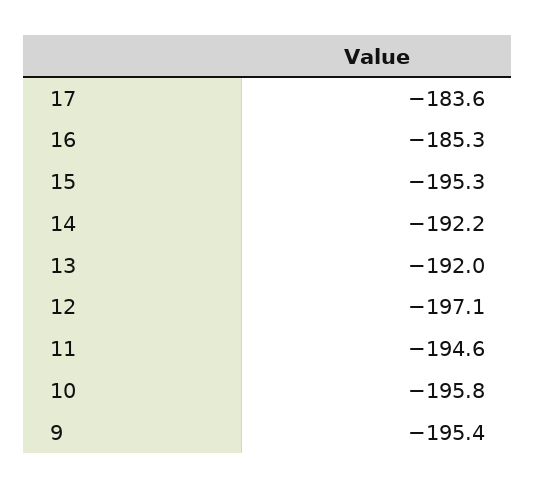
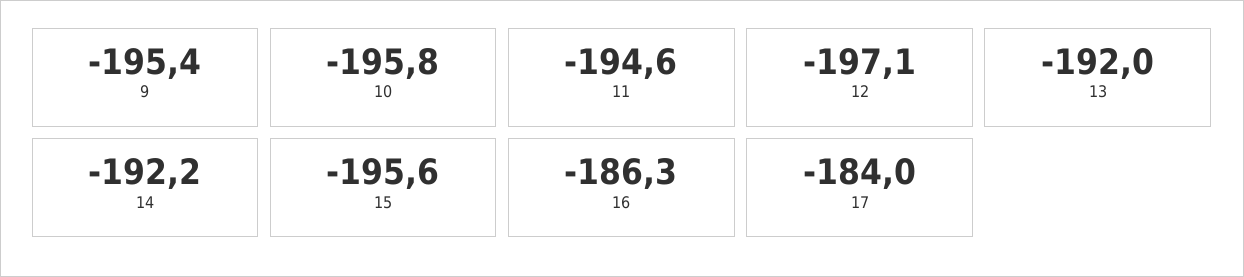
  {
-   "17": -183.6,
+   "17": -184,
-   "16": -185.3,
+   "16": -186.3,
-   "15": -195.3,
+   "15": -195.6,
    "14": -192.2,
    "13": -192,
    "12": -197.1,
    "11": -194.6,
    "10": -195.8,
    "9": -195.4
  }

